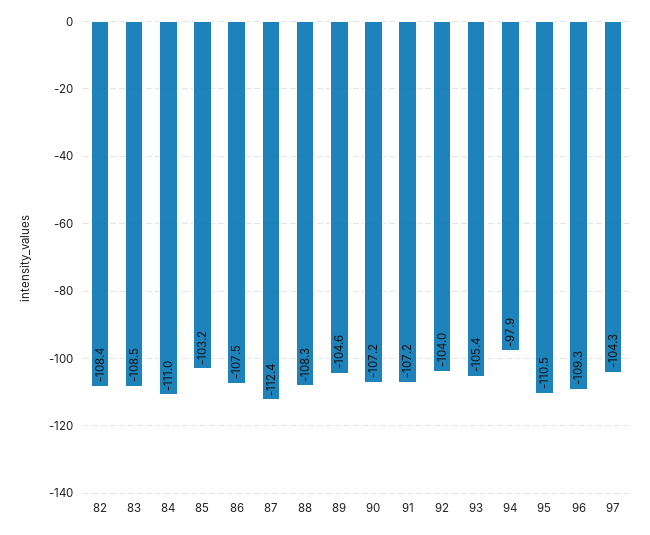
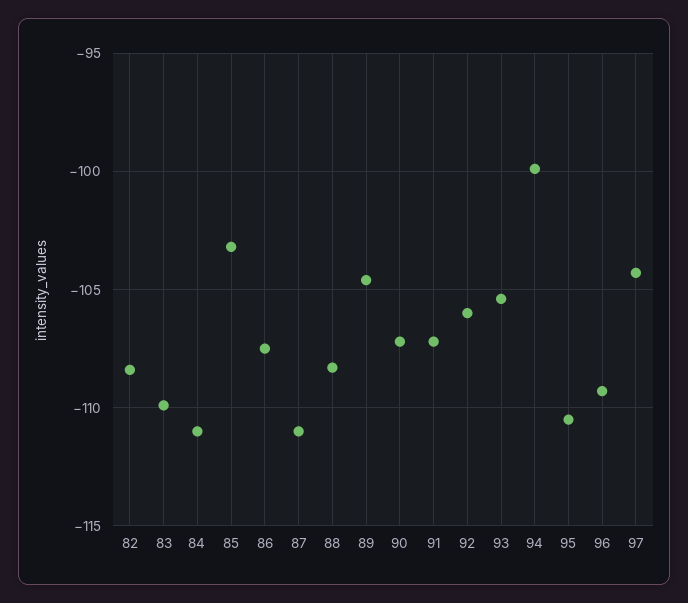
  {
    "82": -108.4,
-   "83": -108.5,
+   "83": -110,
    "84": -111,
    "85": -103.2,
    "86": -107.5,
-   "87": -112.4,
+   "87": -111,
    "88": -108.3,
    "89": -104.6,
    "90": -107.2,
    "91": -107.2,
-   "92": -104,
+   "92": -106,
    "93": -105.4,
-   "94": -97.9,
+   "94": -100,
    "95": -110.5,
    "96": -109.3,
    "97": -104.3
  }

